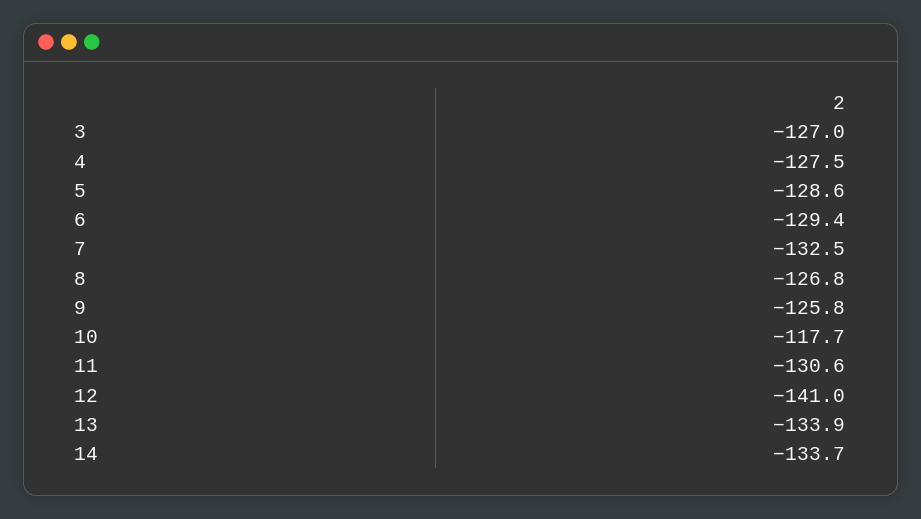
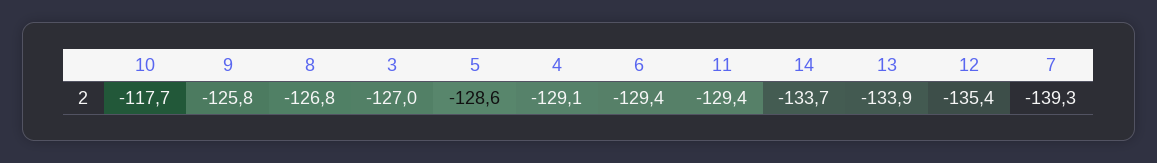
  {
    "3": -127,
-   "4": -127.5,
+   "4": -129.1,
    "5": -128.6,
    "6": -129.4,
-   "7": -132.5,
+   "7": -139.3,
    "8": -126.8,
    "9": -125.8,
    "10": -117.7,
-   "11": -130.6,
+   "11": -129.4,
-   "12": -141,
+   "12": -135.4,
    "13": -133.9,
    "14": -133.7
  }

